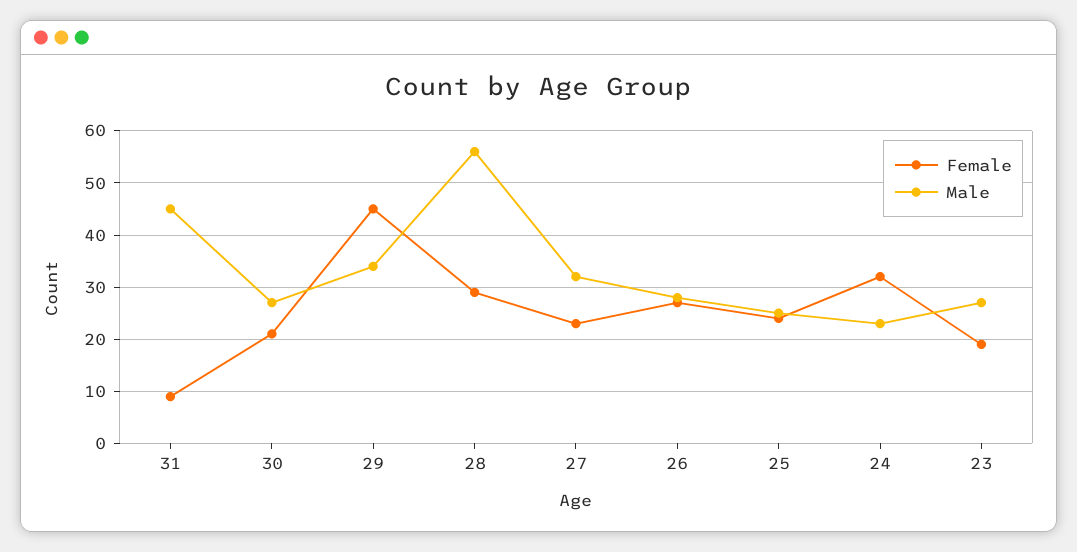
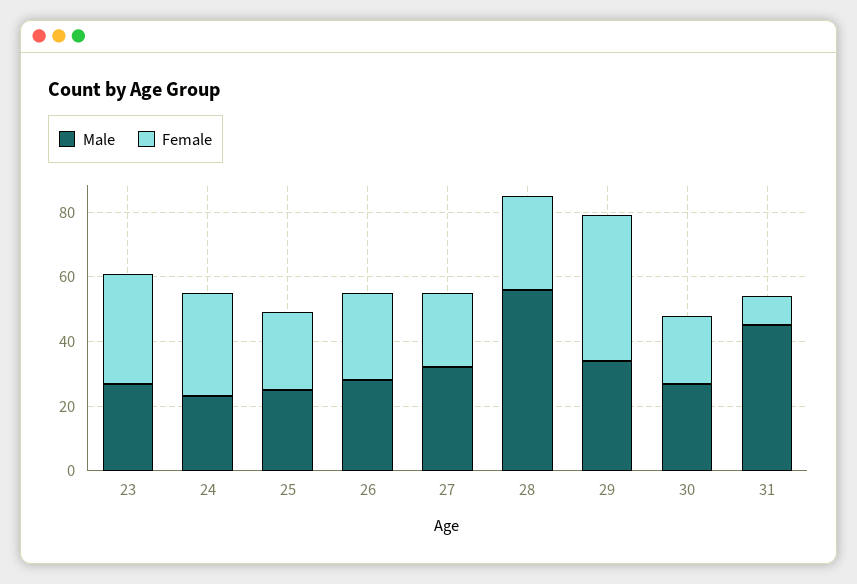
  {
    "Female": {
      "31": 10,
      "30": 20,
      "29": 45,
      "28": 30,
      "27": 25,
      "26": 25,
      "25": 25,
      "24": 30,
-     "23": 20
+     "23": 35
    },
    "Male": {
      "31": 45,
      "30": 25,
      "29": 35,
      "28": 55,
      "27": 30,
      "26": 30,
      "25": 25,
      "24": 25,
      "23": 25
    }
  }

